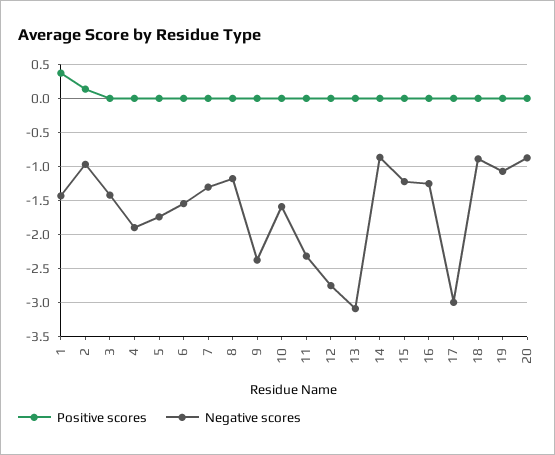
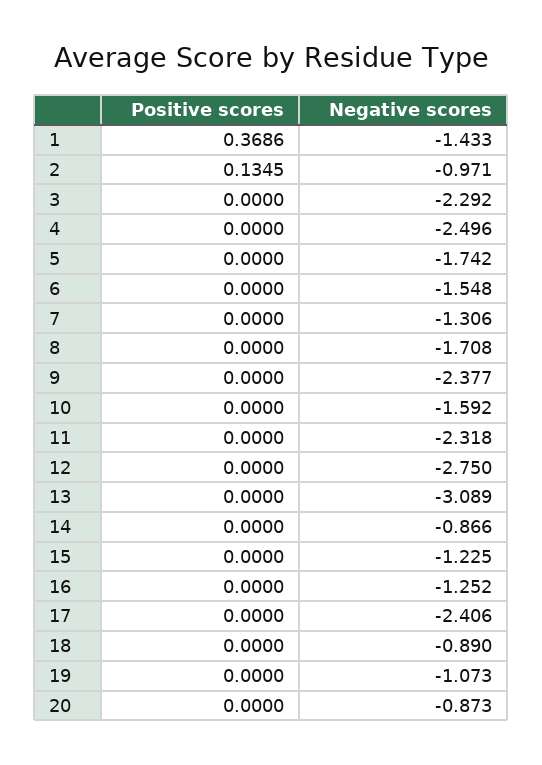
  {
    "Positive scores": {
      "1": 0.3686,
      "2": 0.1345,
      "3": 0,
      "4": 0,
      "5": 0,
      "6": 0,
      "7": 0,
      "8": 0,
      "9": 0,
      "10": 0,
      "11": 0,
      "12": 0,
      "13": 0,
      "14": 0,
      "15": 0,
      "16": 0,
      "17": 0,
      "18": 0,
      "19": 0,
      "20": 0
    },
    "Negative scores": {
      "1": -1.433,
      "2": -0.971,
-     "3": -1.4,
+     "3": -2.292,
-     "4": -1.9,
+     "4": -2.496,
      "5": -1.742,
      "6": -1.548,
      "7": -1.306,
-     "8": -1.2,
+     "8": -1.708,
      "9": -2.377,
      "10": -1.592,
      "11": -2.318,
      "12": -2.75,
      "13": -3.089,
      "14": -0.866,
      "15": -1.225,
      "16": -1.252,
-     "17": -3,
+     "17": -2.406,
      "18": -0.89,
      "19": -1.073,
      "20": -0.873
    }
  }

